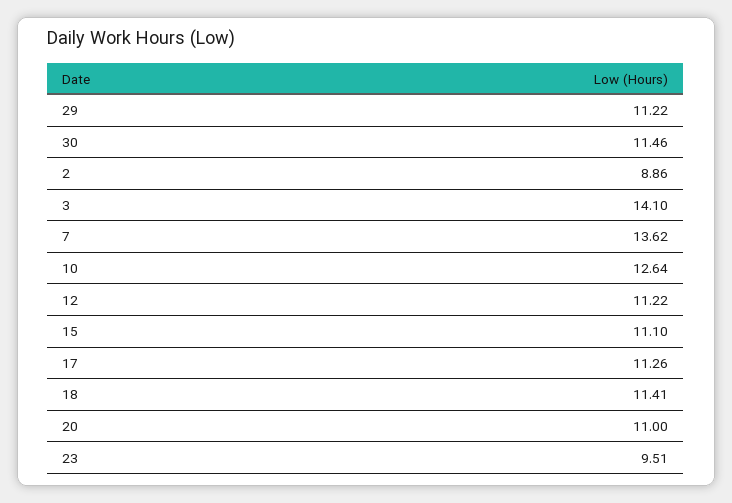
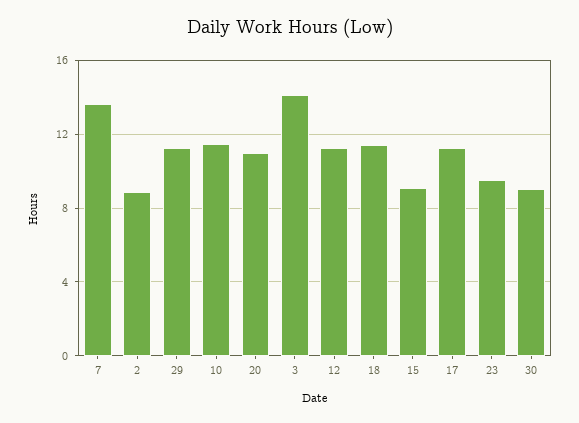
  {
    "29": 11.22,
-   "30": 11.46,
+   "30": 9,
    "2": 8.86,
    "3": 14.1,
    "7": 13.62,
-   "10": 12.64,
+   "10": 11.5,
    "12": 11.22,
-   "15": 11.1,
+   "15": 9,
    "17": 11.26,
    "18": 11.41,
    "20": 11,
    "23": 9.51
  }

